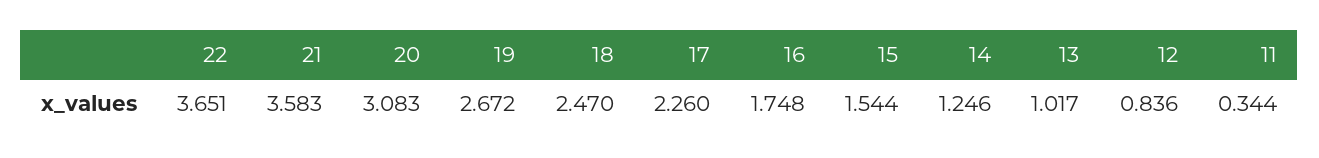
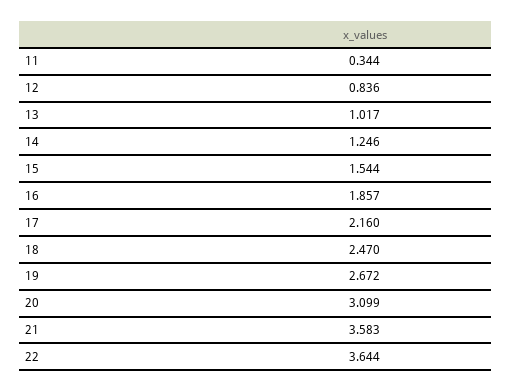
  {
-   "22": 3.651,
+   "22": 3.644,
    "21": 3.583,
-   "20": 3.083,
+   "20": 3.099,
    "19": 2.672,
    "18": 2.47,
-   "17": 2.26,
+   "17": 2.16,
-   "16": 1.748,
+   "16": 1.857,
    "15": 1.544,
    "14": 1.246,
    "13": 1.017,
    "12": 0.836,
    "11": 0.344
  }

